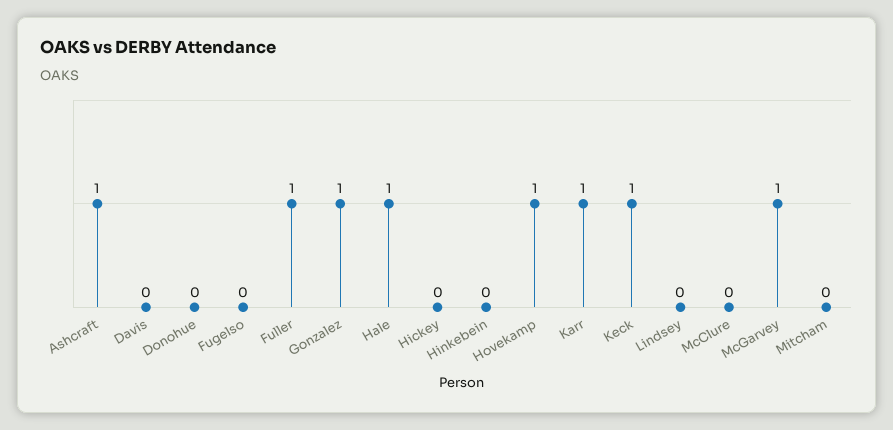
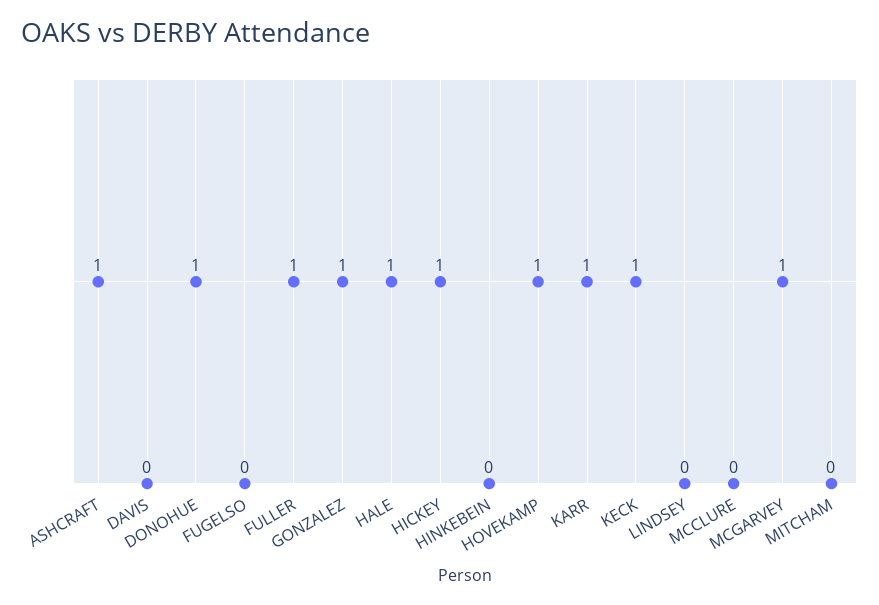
  {
    "Ashcraft": 1,
    "Davis": 0,
-   "Donohue": 0,
+   "Donohue": 1,
    "Fugelso": 0,
    "Fuller": 1,
    "Gonzalez": 1,
    "Hale": 1,
-   "Hickey": 0,
+   "Hickey": 1,
    "Hinkebein": 0,
    "Hovekamp": 1,
    "Karr": 1,
    "Keck": 1,
    "Lindsey": 0,
    "McClure": 0,
    "McGarvey": 1,
    "Mitcham": 0
  }

